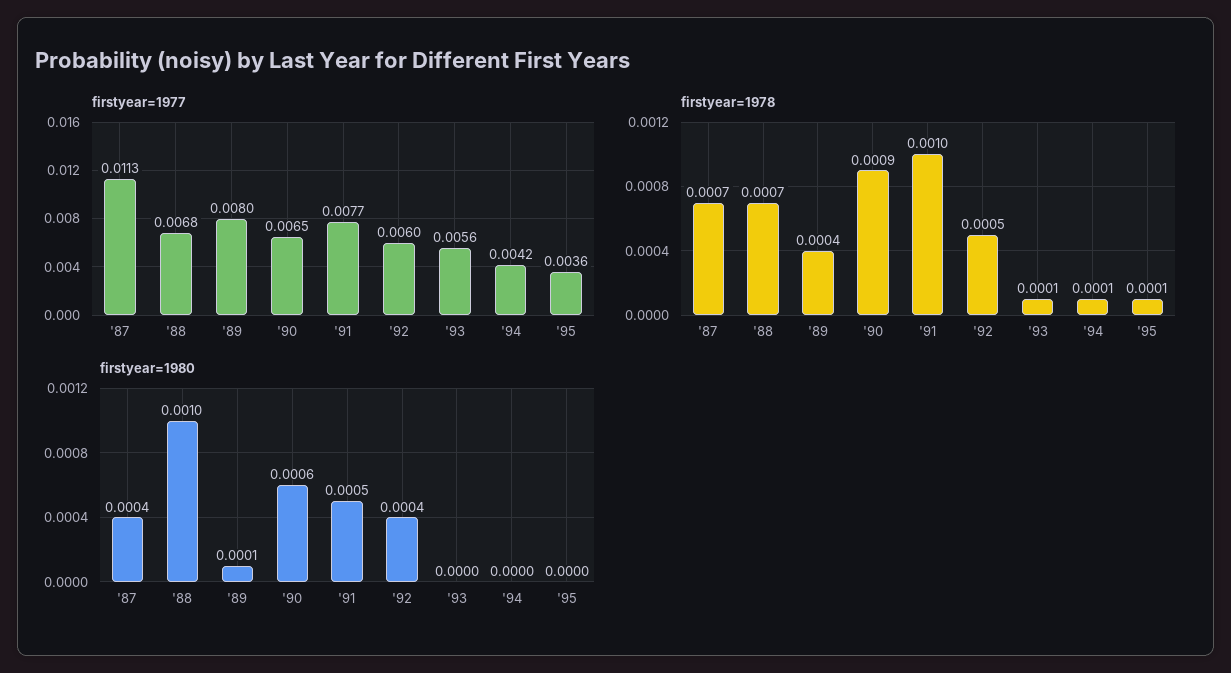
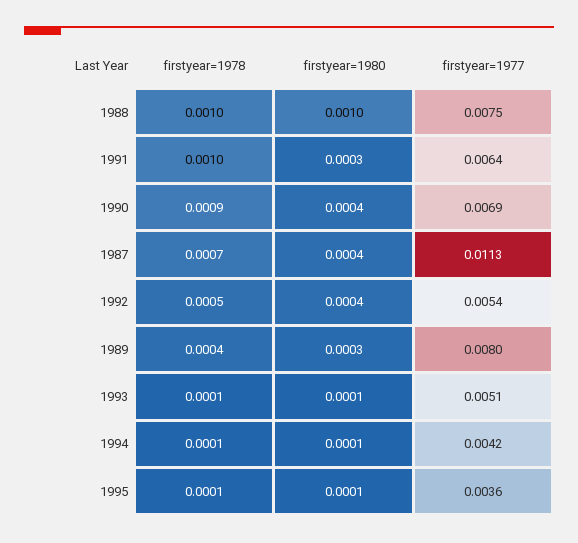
  {
    "firstyear=1977": {
      "'87": 0.0113,
-     "'88": 0.0068,
+     "'88": 0.0075,
      "'89": 0.008,
-     "'90": 0.0065,
+     "'90": 0.0069,
-     "'91": 0.0077,
+     "'91": 0.0064,
-     "'92": 0.006,
+     "'92": 0.0054,
-     "'93": 0.0056,
+     "'93": 0.0051,
      "'94": 0.0042,
      "'95": 0.0036
    },
    "firstyear=1978": {
      "'87": 0.0007,
-     "'88": 0.0007,
+     "'88": 0.001,
      "'89": 0.0004,
      "'90": 0.0009,
      "'91": 0.001,
      "'92": 0.0005,
      "'93": 0.0001,
      "'94": 0.0001,
      "'95": 0.0001
    },
    "firstyear=1980": {
      "'87": 0.0004,
      "'88": 0.001,
-     "'89": 0.0001,
+     "'89": 0.0003,
-     "'90": 0.0006,
+     "'90": 0.0004,
-     "'91": 0.0005,
+     "'91": 0.0003,
      "'92": 0.0004,
-     "'93": 0,
+     "'93": 0.0001,
-     "'94": 0,
+     "'94": 0.0001,
-     "'95": 0
+     "'95": 0.0001
    }
  }

